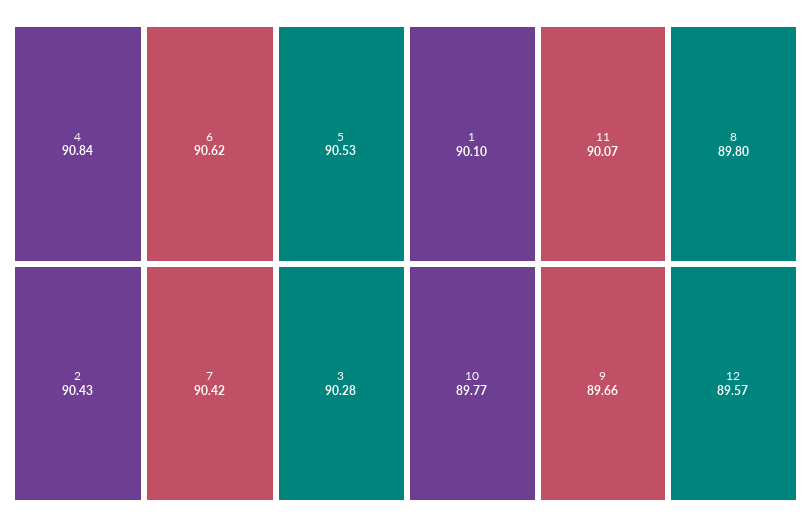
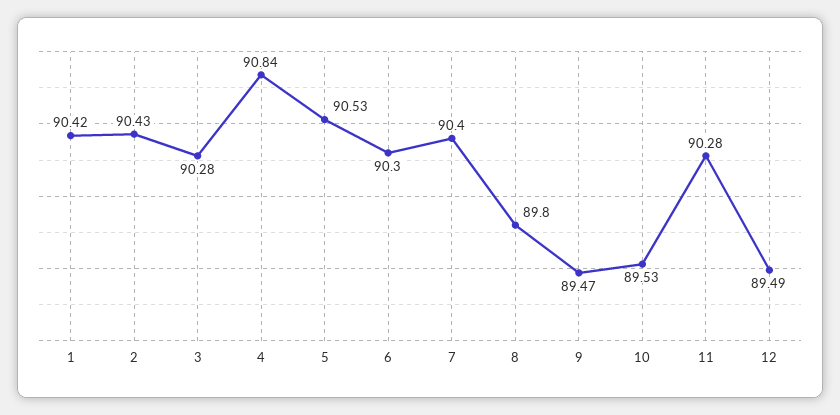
  {
    "4": 90.84,
-   "6": 90.62,
+   "6": 90.3,
    "5": 90.53,
    "2": 90.43,
-   "7": 90.42,
+   "7": 90.4,
    "3": 90.28,
-   "1": 90.1,
+   "1": 90.42,
-   "11": 90.07,
+   "11": 90.28,
    "8": 89.8,
-   "10": 89.77,
+   "10": 89.53,
-   "9": 89.66,
+   "9": 89.47,
-   "12": 89.57
+   "12": 89.49
  }

